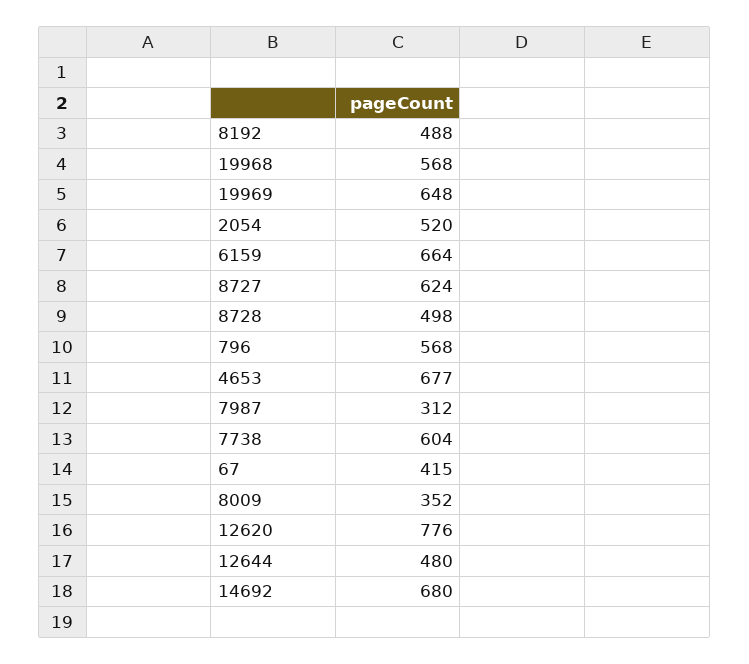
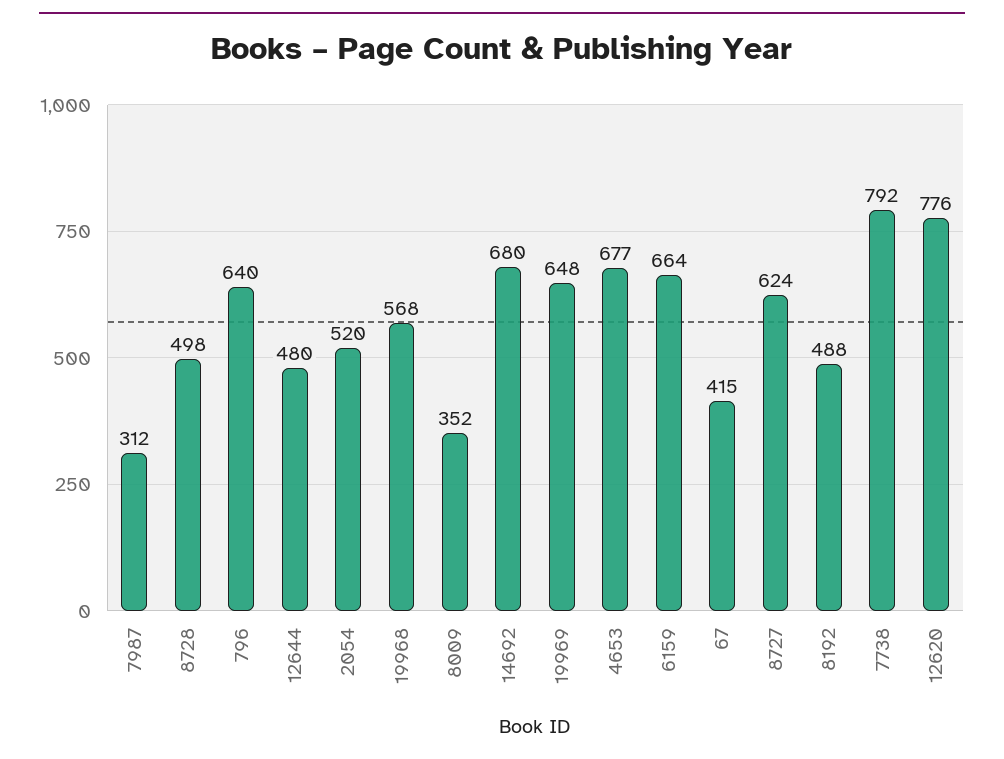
  {
    "8192": 488,
    "19968": 568,
    "19969": 648,
    "2054": 520,
    "6159": 664,
    "8727": 624,
    "8728": 498,
-   "796": 568,
+   "796": 640,
    "4653": 677,
    "7987": 312,
-   "7738": 604,
+   "7738": 792,
    "67": 415,
    "8009": 352,
    "12620": 776,
    "12644": 480,
    "14692": 680
  }

